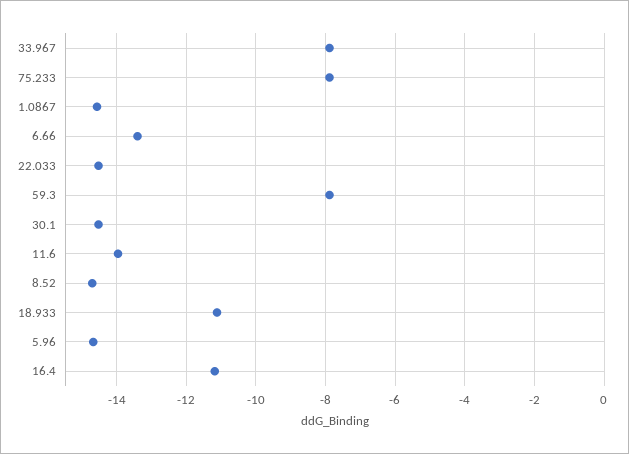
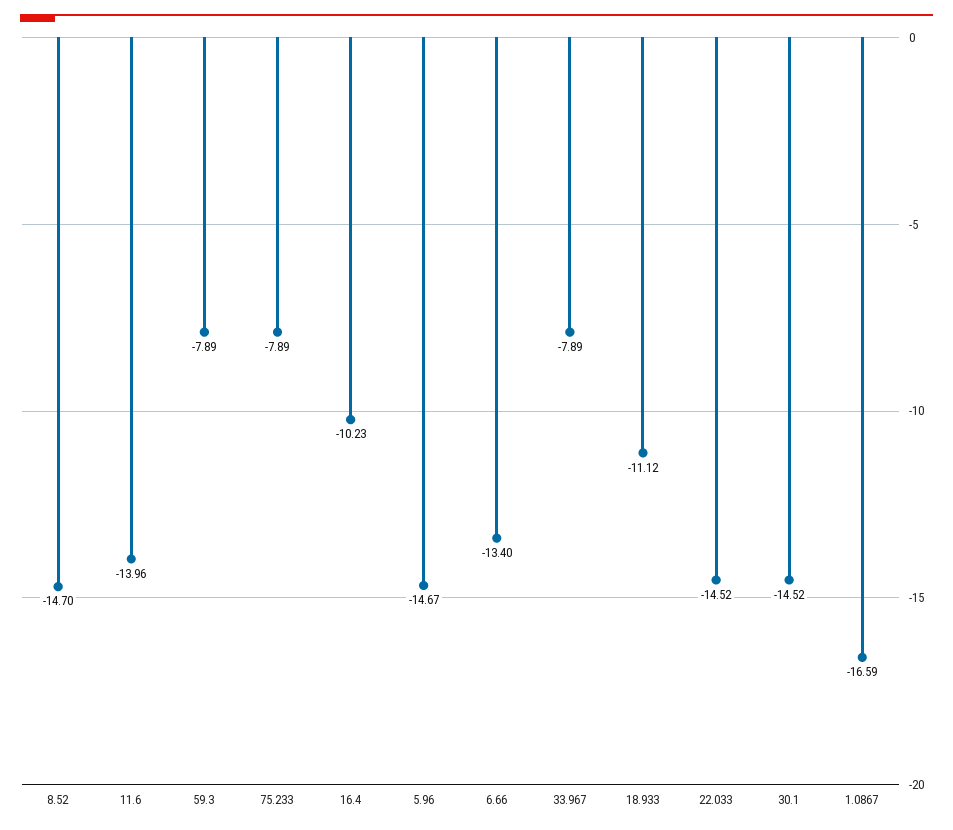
  {
    "33.967": -7.89,
    "75.233": -7.89,
-   "1.0867": -14.6,
+   "1.0867": -16.59,
    "6.66": -13.4,
    "22.033": -14.52,
    "59.3": -7.89,
    "30.1": -14.52,
    "11.6": -13.96,
    "8.52": -14.7,
    "18.933": -11.12,
    "5.96": -14.67,
-   "16.4": -11.2
+   "16.4": -10.23
  }

